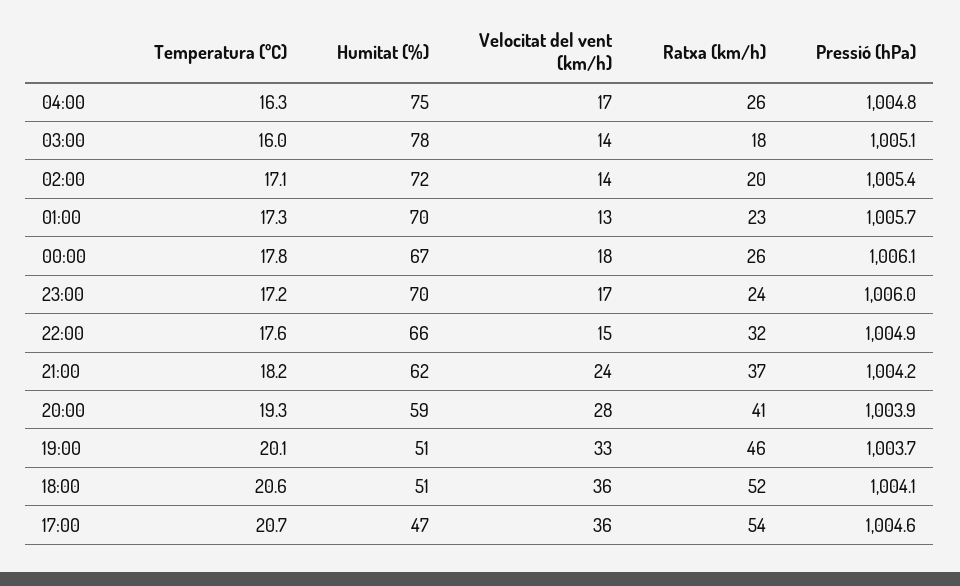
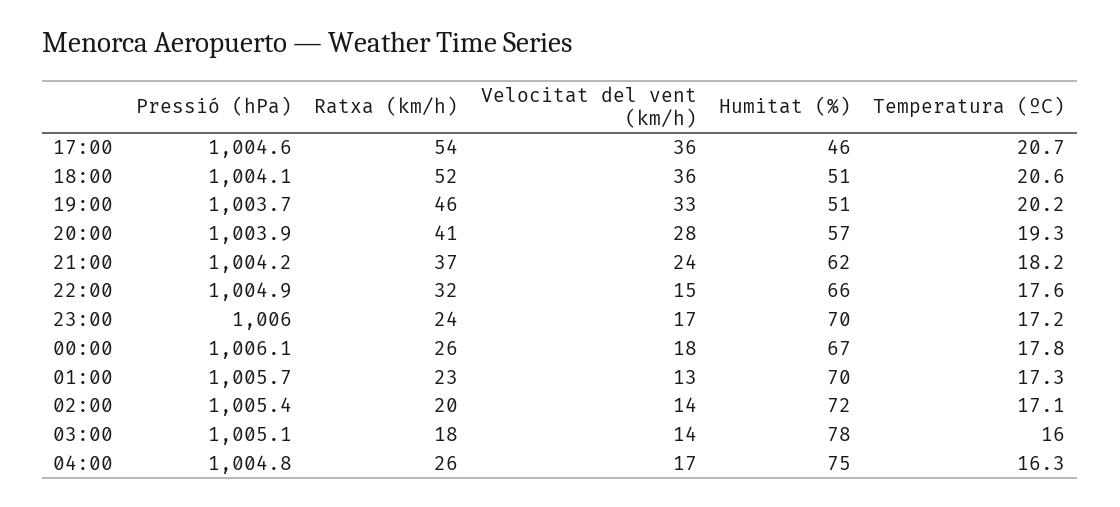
  {
    "Temperatura (ºC)": {
      "04:00": 16.3,
      "03:00": 16,
      "02:00": 17.1,
      "01:00": 17.3,
      "00:00": 17.8,
      "23:00": 17.2,
      "22:00": 17.6,
      "21:00": 18.2,
      "20:00": 19.3,
-     "19:00": 20.1,
+     "19:00": 20.2,
      "18:00": 20.6,
      "17:00": 20.7
    },
    "Humitat (%)": {
      "04:00": 75,
      "03:00": 78,
      "02:00": 72,
      "01:00": 70,
      "00:00": 67,
      "23:00": 70,
      "22:00": 66,
      "21:00": 62,
-     "20:00": 59,
+     "20:00": 57,
      "19:00": 51,
      "18:00": 51,
-     "17:00": 47
+     "17:00": 46
    },
    "Velocitat del vent (km/h)": {
      "04:00": 17,
      "03:00": 14,
      "02:00": 14,
      "01:00": 13,
      "00:00": 18,
      "23:00": 17,
      "22:00": 15,
      "21:00": 24,
      "20:00": 28,
      "19:00": 33,
      "18:00": 36,
      "17:00": 36
    },
    "Ratxa (km/h)": {
      "04:00": 26,
      "03:00": 18,
      "02:00": 20,
      "01:00": 23,
      "00:00": 26,
      "23:00": 24,
      "22:00": 32,
      "21:00": 37,
      "20:00": 41,
      "19:00": 46,
      "18:00": 52,
      "17:00": 54
    },
    "Pressió (hPa)": {
      "04:00": 1004.8,
      "03:00": 1005.1,
      "02:00": 1005.4,
      "01:00": 1005.7,
      "00:00": 1006.1,
      "23:00": 1006,
      "22:00": 1004.9,
      "21:00": 1004.2,
      "20:00": 1003.9,
      "19:00": 1003.7,
      "18:00": 1004.1,
      "17:00": 1004.6
    }
  }

